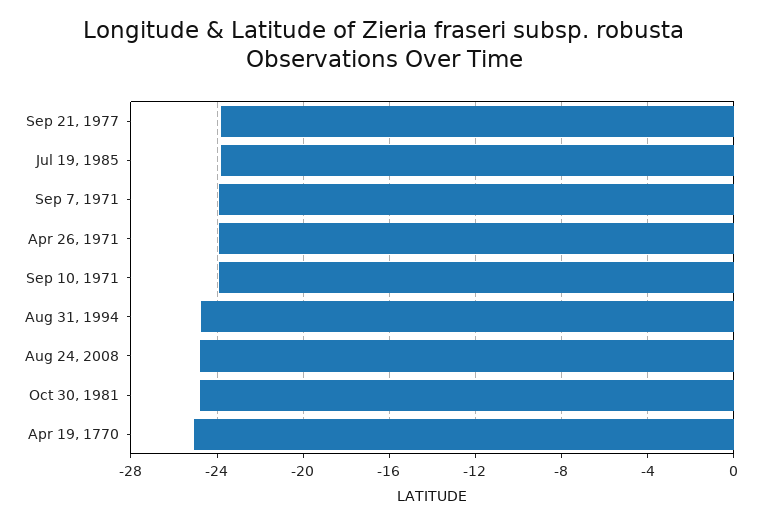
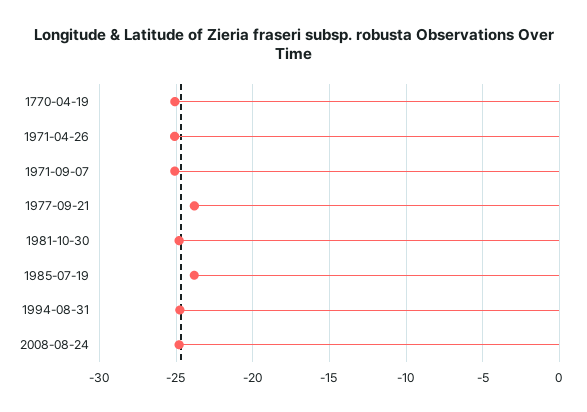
  {
    "Sep 21, 1977": -24,
    "Jul 19, 1985": -24,
-   "Sep 7, 1971": -24,
+   "Sep 7, 1971": -25,
-   "Apr 26, 1971": -24,
+   "Apr 26, 1971": -25,
-   "Sep 10, 1971": -24,
    "Aug 31, 1994": -25,
    "Aug 24, 2008": -25,
    "Oct 30, 1981": -25,
    "Apr 19, 1770": -25
  }

